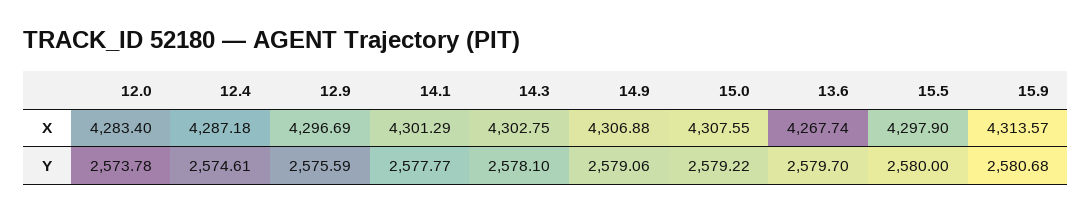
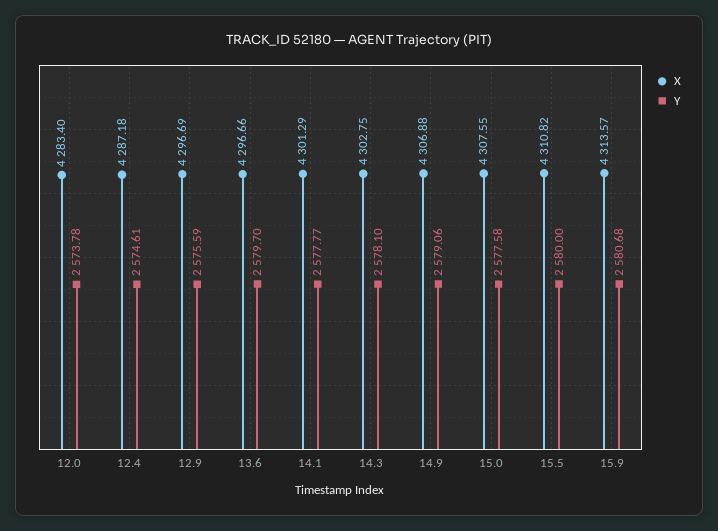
  {
    "X": {
      "12.0": 4283.4,
      "12.4": 4287.18,
      "12.9": 4296.69,
      "14.1": 4301.29,
      "14.3": 4302.75,
      "14.9": 4306.88,
      "15.0": 4307.55,
-     "13.6": 4267.74,
+     "13.6": 4296.66,
-     "15.5": 4297.9,
+     "15.5": 4310.82,
      "15.9": 4313.57
    },
    "Y": {
      "12.0": 2573.78,
      "12.4": 2574.61,
      "12.9": 2575.59,
      "14.1": 2577.77,
      "14.3": 2578.1,
      "14.9": 2579.06,
-     "15.0": 2579.22,
+     "15.0": 2577.58,
      "13.6": 2579.7,
      "15.5": 2580,
      "15.9": 2580.68
    }
  }

